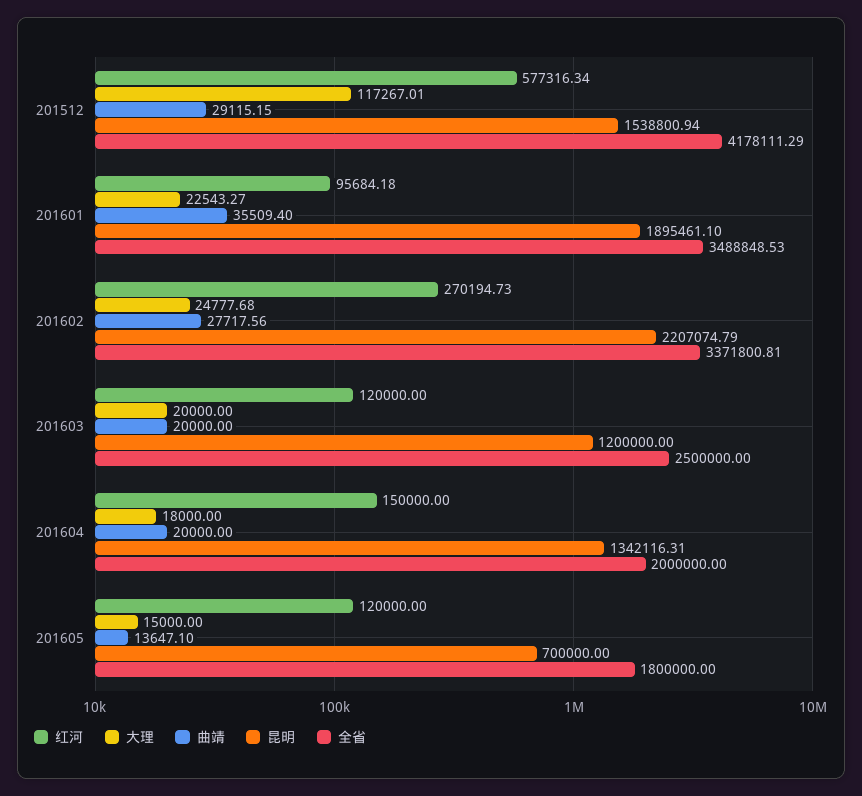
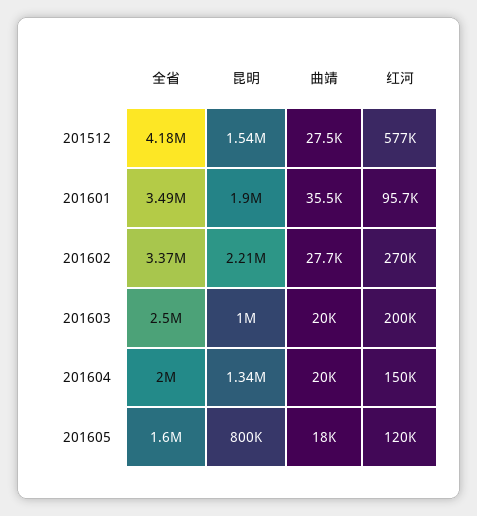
  {
    "红河": {
      "201512": 577316.34,
      "201601": 95684.18,
      "201602": 270194.73,
-     "201603": 120000,
+     "201603": 200000,
      "201604": 150000,
      "201605": 120000
    },
-   "大理": {
-     "201512": 117267.01,
-     "201601": 22543.27,
-     "201602": 24777.68,
-     "201603": 20000,
-     "201604": 18000,
-     "201605": 15000
-   },
    "曲靖": {
-     "201512": 29115.15,
+     "201512": 27500,
      "201601": 35509.4,
      "201602": 27717.56,
      "201603": 20000,
      "201604": 20000,
-     "201605": 13647.1
+     "201605": 18000
    },
    "昆明": {
      "201512": 1538800.94,
      "201601": 1895461.1,
      "201602": 2207074.79,
-     "201603": 1200000,
+     "201603": 1000000,
      "201604": 1342116.31,
-     "201605": 700000
+     "201605": 800000
    },
    "全省": {
      "201512": 4178111.29,
      "201601": 3488848.53,
      "201602": 3371800.81,
      "201603": 2500000,
      "201604": 2000000,
-     "201605": 1800000
+     "201605": 1600000
    }
  }

